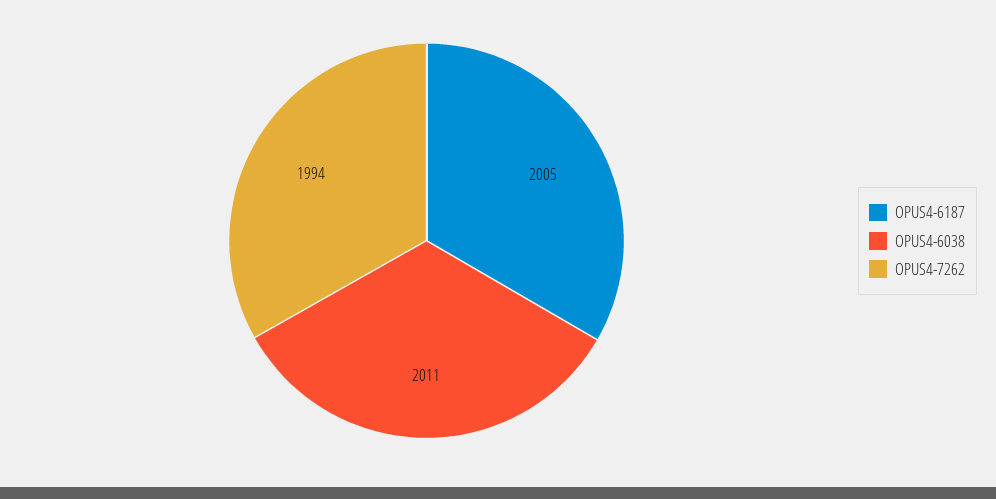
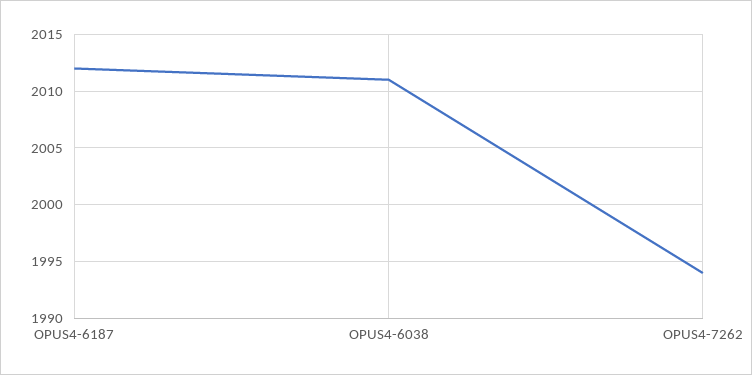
  {
-   "OPUS4-6187": 2005,
+   "OPUS4-6187": 2012,
    "OPUS4-6038": 2011,
    "OPUS4-7262": 1994
  }

